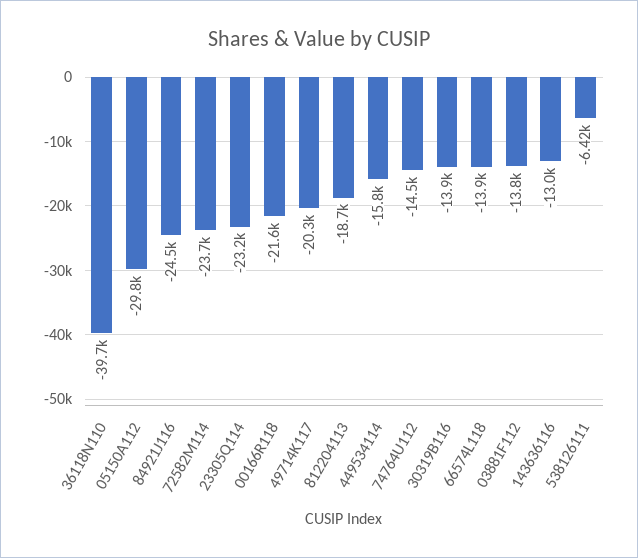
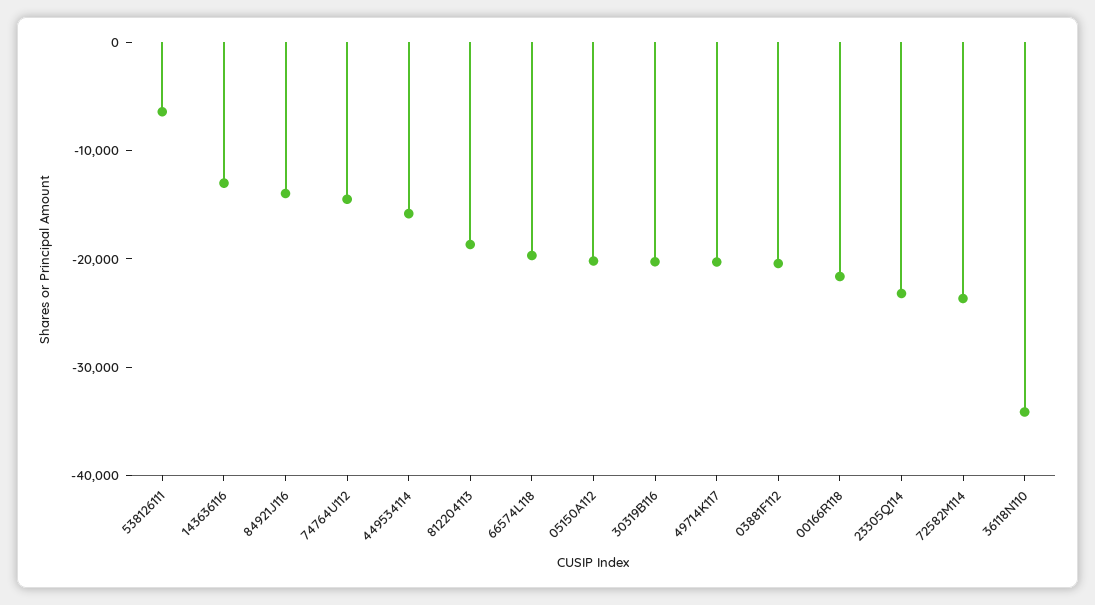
  {
-   "36118N110": -39700,
+   "36118N110": -34000,
-   "05150A112": -29800,
+   "05150A112": -20000,
-   "84921J116": -24500,
+   "84921J116": -14000,
    "72582M114": -23700,
    "23305Q114": -23200,
    "00166R118": -21600,
    "49714K117": -20300,
    "812204113": -18700,
    "449534114": -15800,
    "74764U112": -14500,
-   "30319B116": -13900,
+   "30319B116": -20000,
-   "66574L118": -13900,
+   "66574L118": -20000,
-   "03881F112": -13800,
+   "03881F112": -20000,
    "143636116": -13000,
    "538126111": -6420
  }

